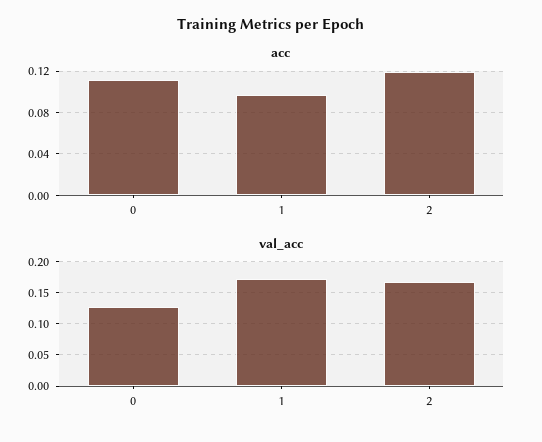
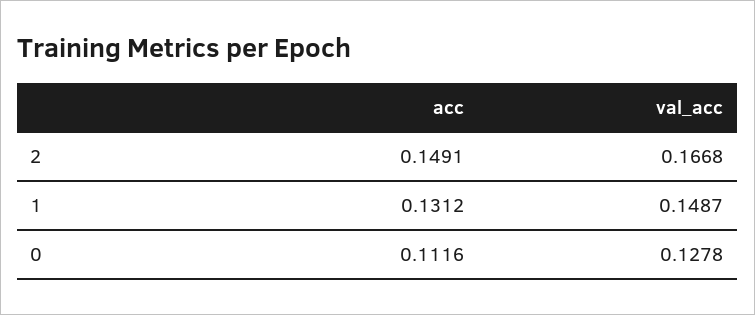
  {
    "acc": {
      "0": 0.1116,
-     "1": 0.1,
+     "1": 0.1312,
-     "2": 0.12
+     "2": 0.1491
    },
    "val_acc": {
      "0": 0.1278,
-     "1": 0.17,
+     "1": 0.1487,
      "2": 0.1668
    }
  }

